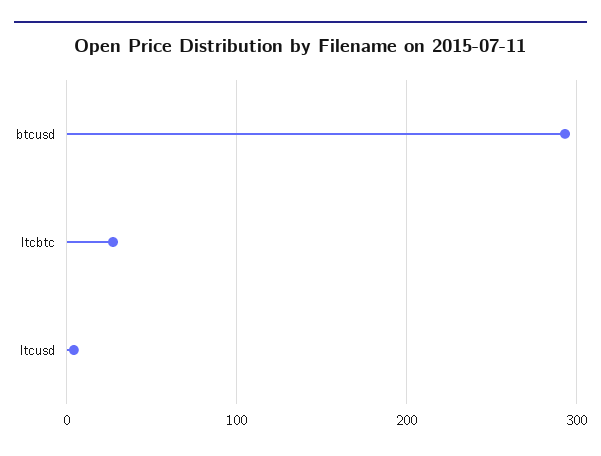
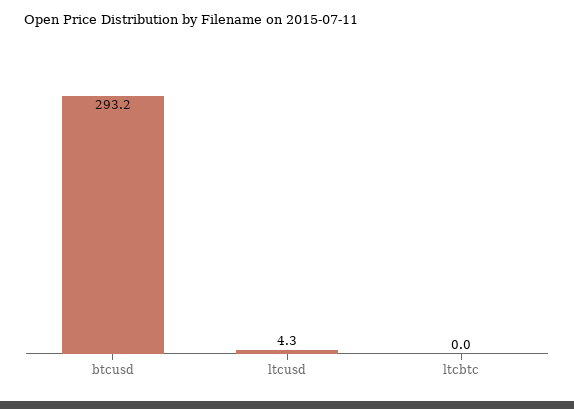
  {
    "btcusd": 293.2,
-   "ltcbtc": 30,
+   "ltcbtc": 0,
    "ltcusd": 4.3
  }

